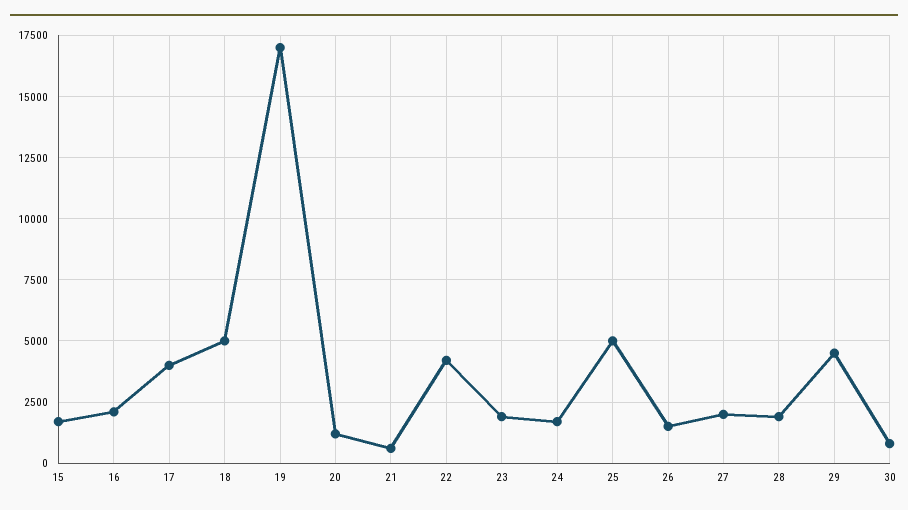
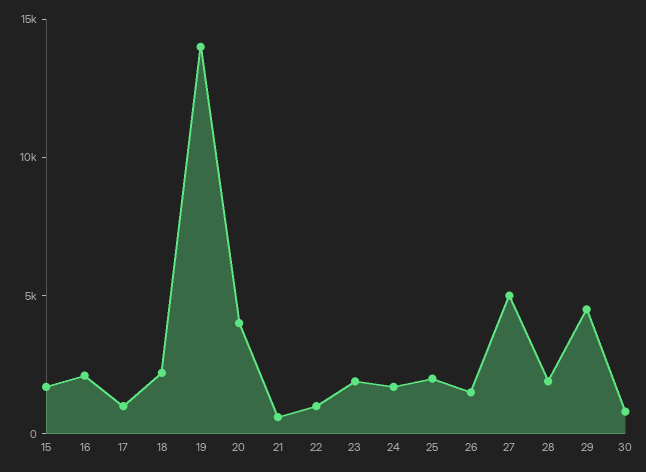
  {
    "15": 1750,
    "16": 2000,
-   "17": 4000,
+   "17": 1000,
-   "18": 5000,
+   "18": 2000,
-   "19": 17000,
+   "19": 14000,
-   "20": 1250,
+   "20": 4000,
    "21": 500,
-   "22": 4250,
+   "22": 1000,
    "23": 2000,
    "24": 1750,
-   "25": 5000,
+   "25": 2000,
    "26": 1500,
-   "27": 2000,
+   "27": 5000,
    "28": 2000,
    "29": 4500,
    "30": 750
  }

